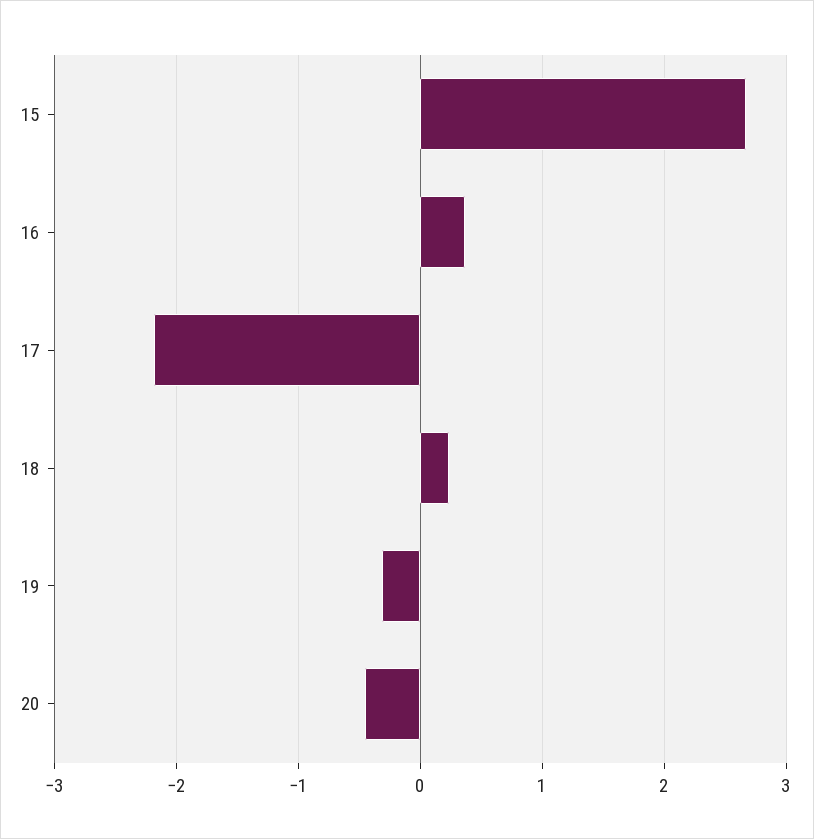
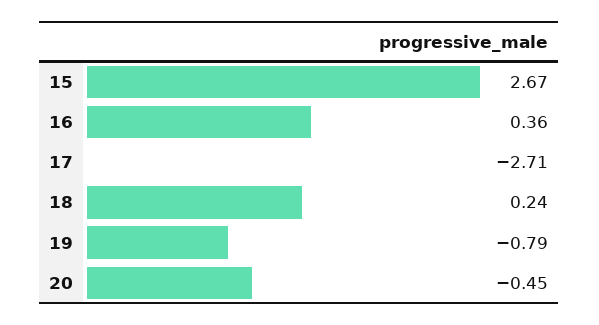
  {
    "15": 2.67,
    "16": 0.36,
-   "17": -2.2,
+   "17": -2.71,
    "18": 0.24,
-   "19": -0.3,
+   "19": -0.79,
    "20": -0.45
  }

